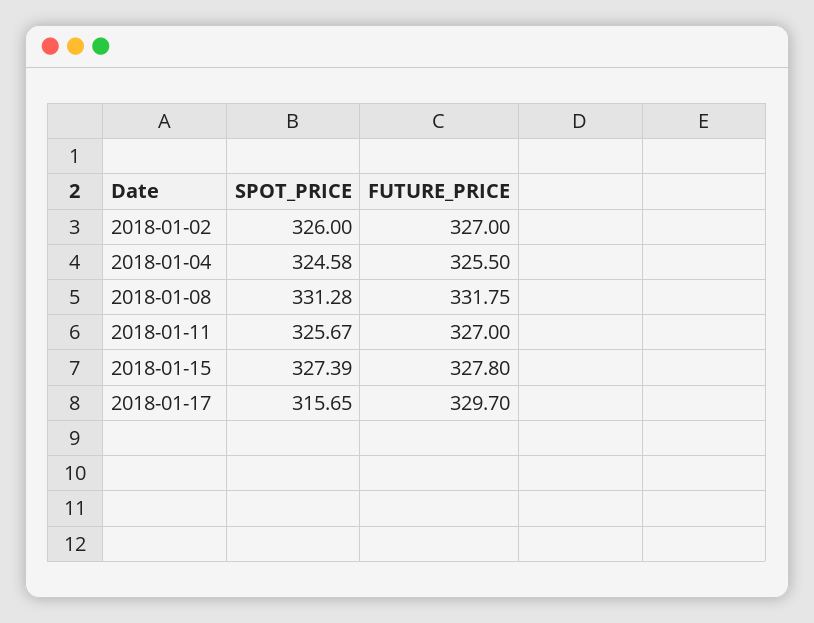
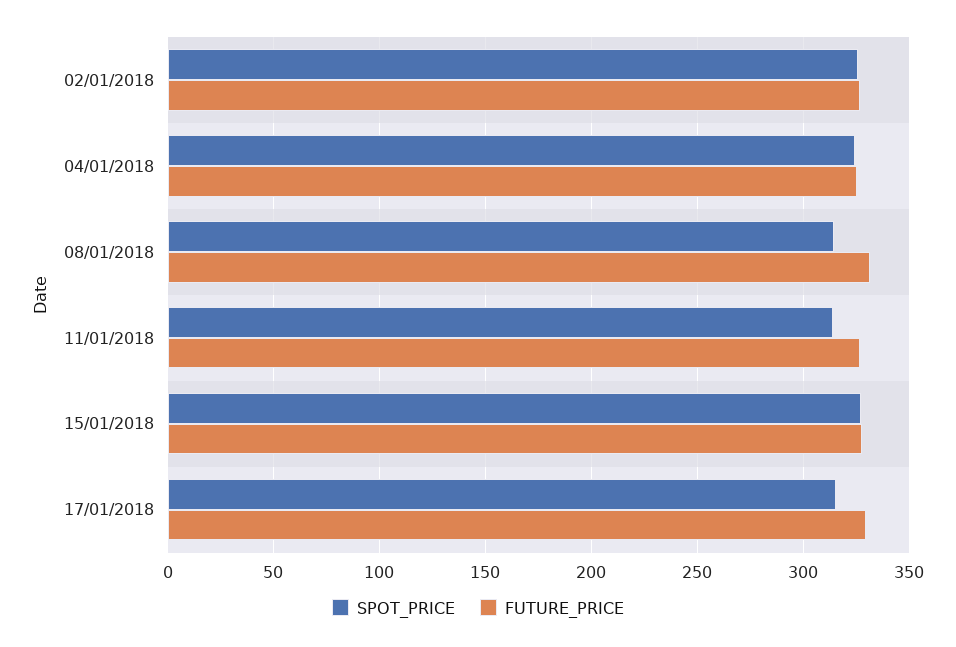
  {
    "SPOT_PRICE": {
      "2018-01-02": 326,
      "2018-01-04": 324.58,
-     "2018-01-08": 331.28,
+     "2018-01-08": 315,
-     "2018-01-11": 325.67,
+     "2018-01-11": 315,
      "2018-01-15": 327.39,
      "2018-01-17": 315.65
    },
    "FUTURE_PRICE": {
      "2018-01-02": 327,
      "2018-01-04": 325.5,
      "2018-01-08": 331.75,
      "2018-01-11": 327,
      "2018-01-15": 327.8,
      "2018-01-17": 329.7
    }
  }

